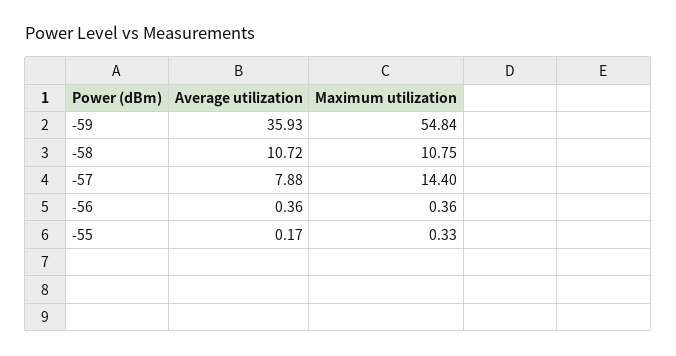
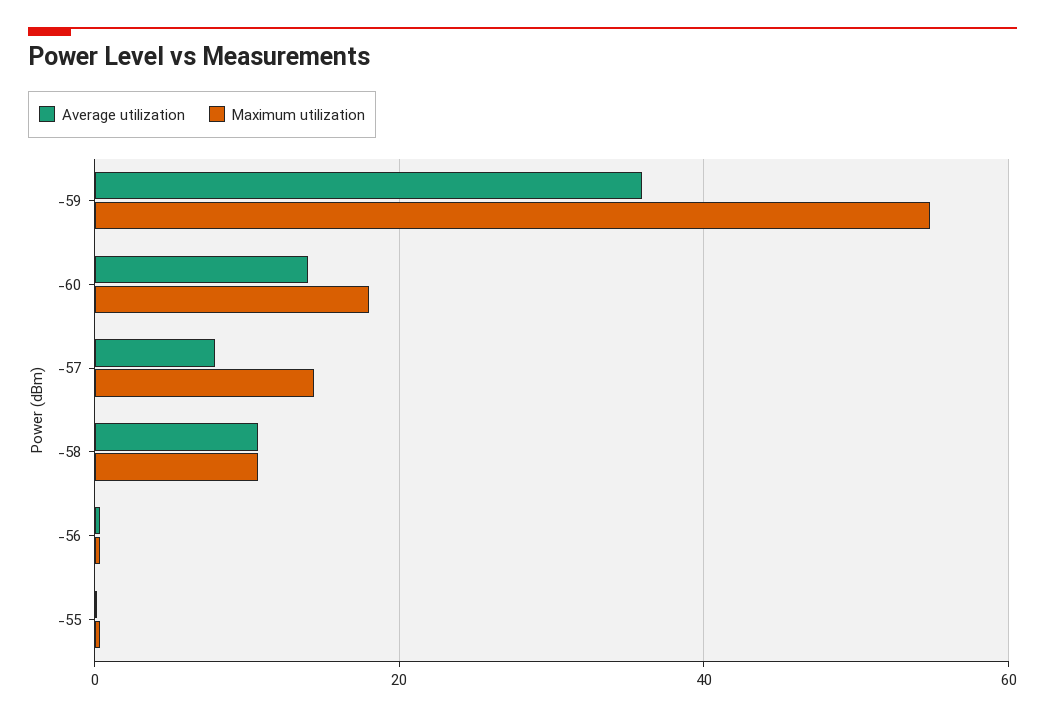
  {
    "Average utilization": {
      "-59": 35.93,
      "-58": 10.72,
      "-57": 7.88,
      "-56": 0.36,
-     "-55": 0.17
+     "-55": 0.17,
+     "-60": 14
    },
    "Maximum utilization": {
      "-59": 54.84,
      "-58": 10.75,
      "-57": 14.4,
      "-56": 0.36,
-     "-55": 0.33
+     "-55": 0.33,
+     "-60": 18
    }
  }

